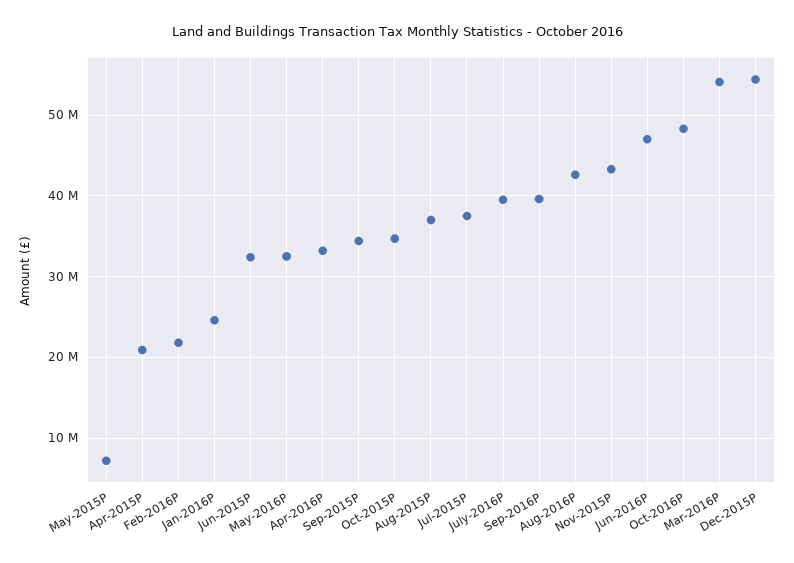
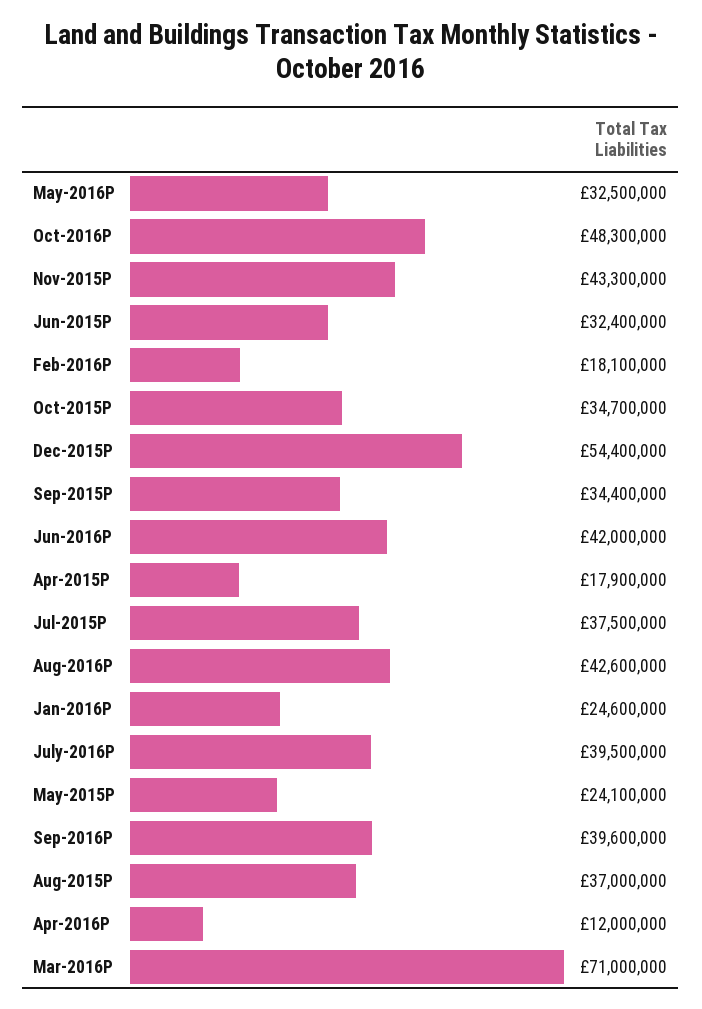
  {
-   "May-2015P": 7000000,
+   "May-2015P": 24100000,
-   "Apr-2015P": 21000000,
+   "Apr-2015P": 17900000,
-   "Feb-2016P": 22000000,
+   "Feb-2016P": 18100000,
    "Jan-2016P": 24600000,
    "Jun-2015P": 32400000,
    "May-2016P": 32500000,
-   "Apr-2016P": 33000000,
+   "Apr-2016P": 12000000,
    "Sep-2015P": 34400000,
    "Oct-2015P": 34700000,
    "Aug-2015P": 37000000,
    "Jul-2015P": 37500000,
    "July-2016P": 39500000,
    "Sep-2016P": 39600000,
    "Aug-2016P": 42600000,
    "Nov-2015P": 43300000,
-   "Jun-2016P": 47000000,
+   "Jun-2016P": 42000000,
    "Oct-2016P": 48300000,
-   "Mar-2016P": 54000000,
+   "Mar-2016P": 71000000,
    "Dec-2015P": 54400000
  }

